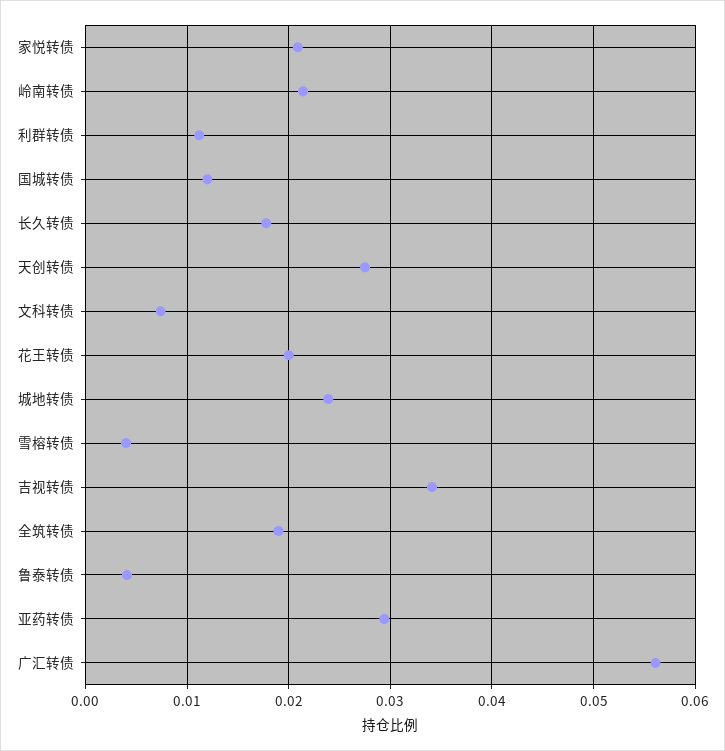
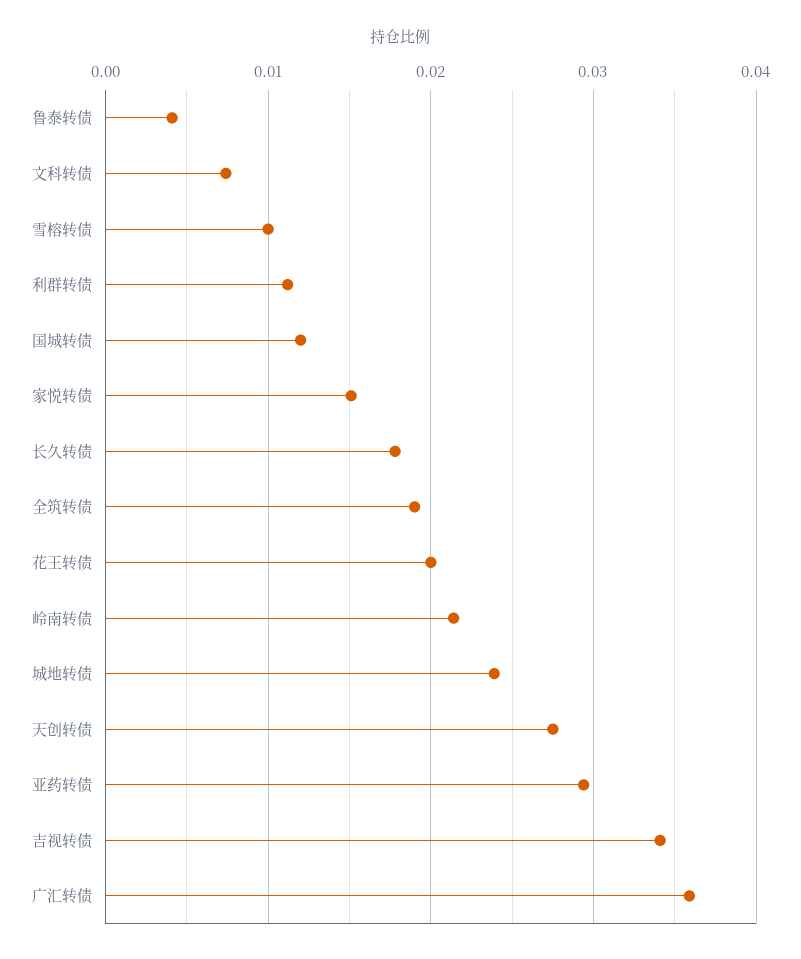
  {
-   "家悦转债": 0.021,
+   "家悦转债": 0.015,
    "岭南转债": 0.021,
    "利群转债": 0.011,
    "国城转债": 0.012,
    "长久转债": 0.018,
    "天创转债": 0.028,
    "文科转债": 0.007,
    "花王转债": 0.02,
    "城地转债": 0.024,
-   "雪榕转债": 0.004,
+   "雪榕转债": 0.01,
    "吉视转债": 0.034,
    "全筑转债": 0.019,
    "鲁泰转债": 0.004,
    "亚药转债": 0.029,
-   "广汇转债": 0.056
+   "广汇转债": 0.036
  }

